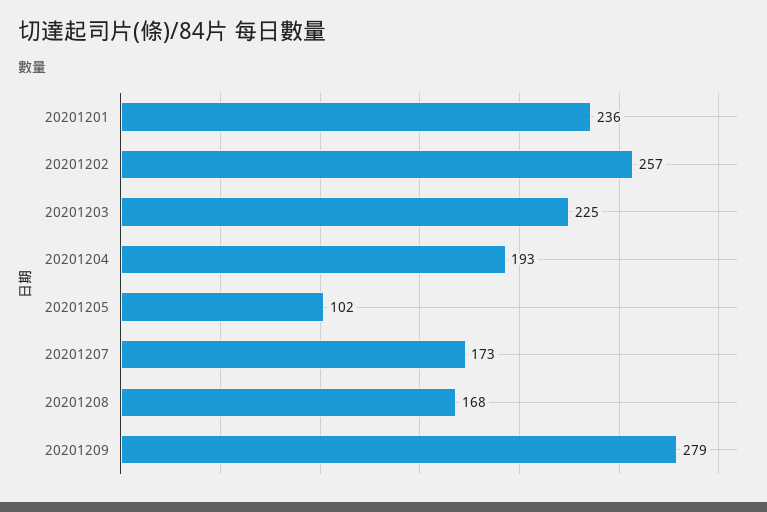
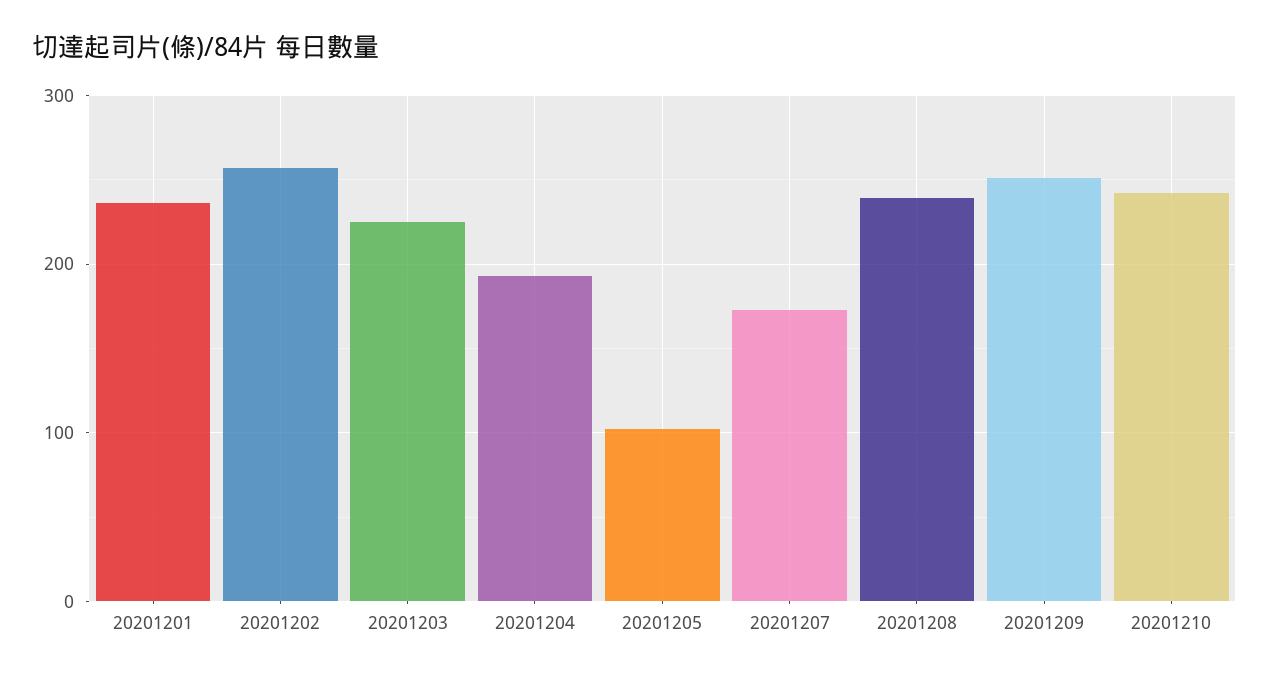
  {
    "20201201": 236,
    "20201202": 257,
    "20201203": 225,
    "20201204": 193,
    "20201205": 102,
    "20201207": 173,
-   "20201208": 168,
+   "20201208": 240,
-   "20201209": 279
+   "20201209": 250,
+   "20201210": 240
  }

